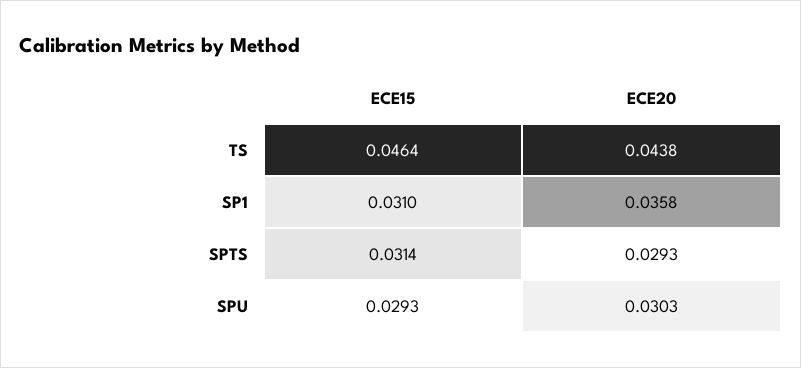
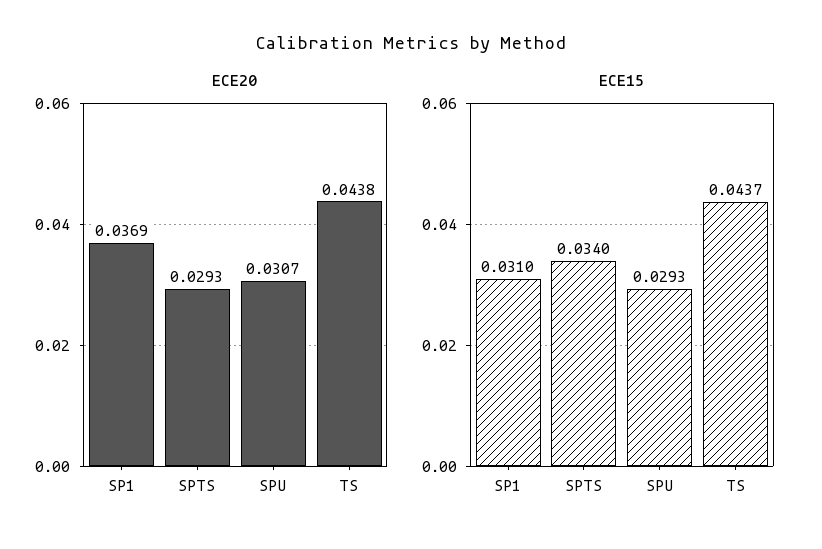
  {
    "ECE15": {
-     "TS": 0.0464,
+     "TS": 0.0437,
      "SP1": 0.031,
-     "SPTS": 0.0314,
+     "SPTS": 0.034,
      "SPU": 0.0293
    },
    "ECE20": {
      "TS": 0.0438,
-     "SP1": 0.0358,
+     "SP1": 0.0369,
      "SPTS": 0.0293,
-     "SPU": 0.0303
+     "SPU": 0.0307
    }
  }

